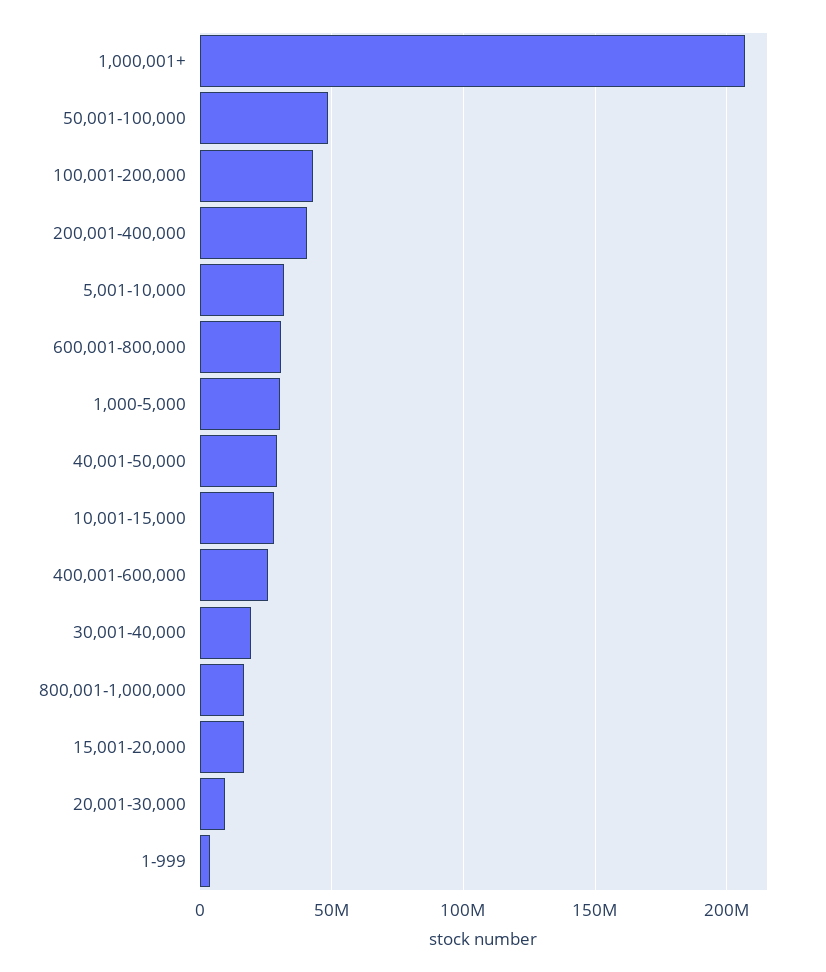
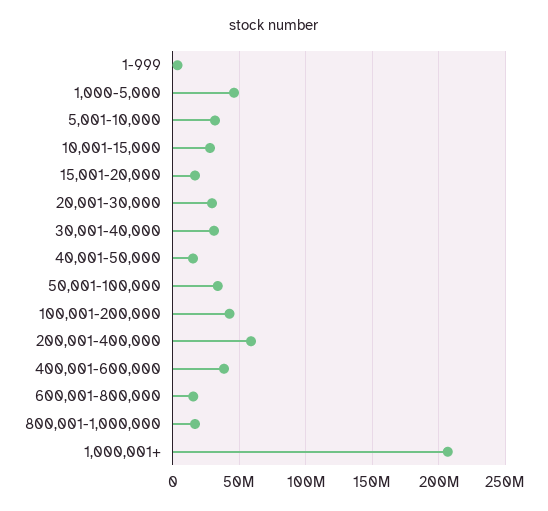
  {
    "1,000,001+": 205000000,
-   "50,001-100,000": 50000000,
+   "50,001-100,000": 35000000,
    "100,001-200,000": 45000000,
-   "200,001-400,000": 40000000,
+   "200,001-400,000": 60000000,
    "5,001-10,000": 30000000,
-   "600,001-800,000": 30000000,
+   "600,001-800,000": 15000000,
-   "1,000-5,000": 30000000,
+   "1,000-5,000": 45000000,
-   "40,001-50,000": 30000000,
+   "40,001-50,000": 15000000,
    "10,001-15,000": 30000000,
-   "400,001-600,000": 25000000,
+   "400,001-600,000": 40000000,
-   "30,001-40,000": 20000000,
+   "30,001-40,000": 30000000,
    "800,001-1,000,000": 15000000,
    "15,001-20,000": 15000000,
-   "20,001-30,000": 10000000,
+   "20,001-30,000": 30000000,
    "1-999": 5000000
  }

